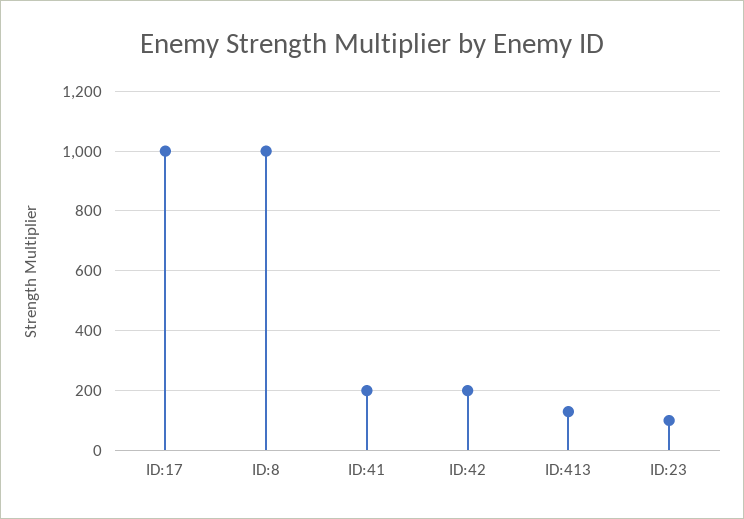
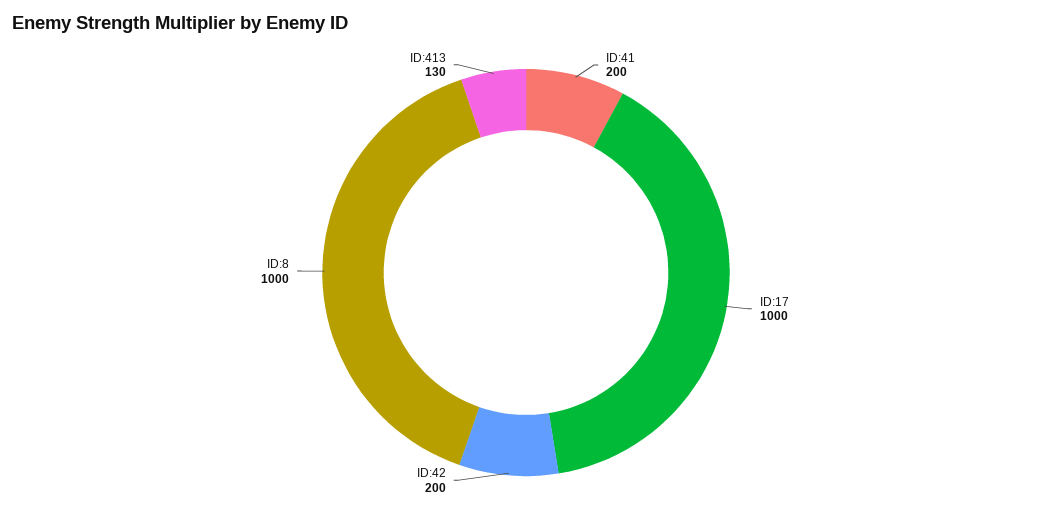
  {
    "ID:17": 1000,
    "ID:8": 1000,
    "ID:41": 200,
    "ID:42": 200,
-   "ID:413": 130,
+   "ID:413": 130
-   "ID:23": 100
  }

